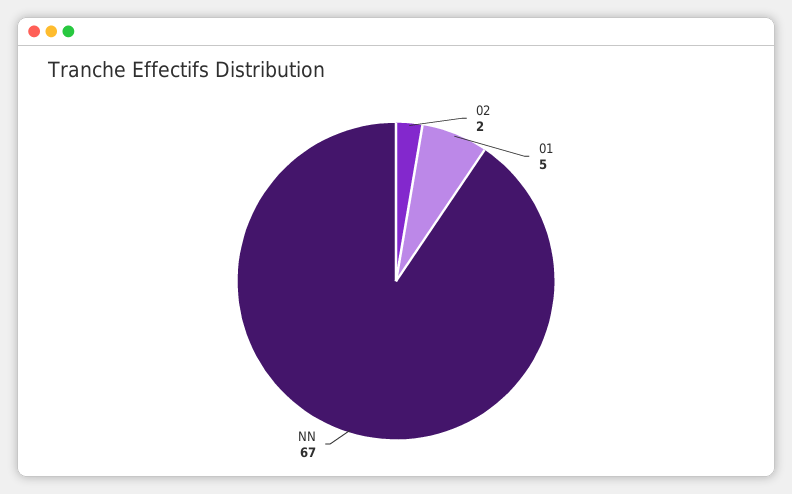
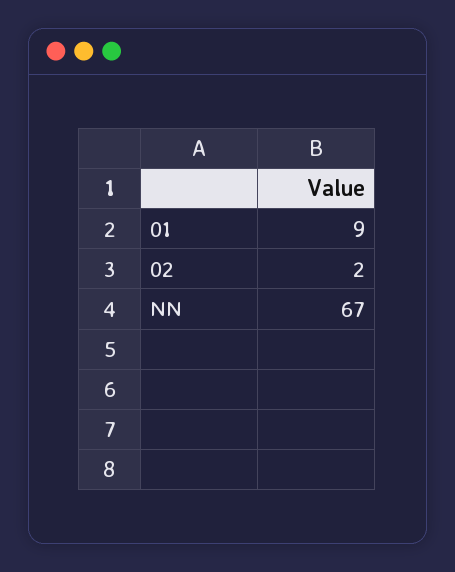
  {
    "02": 2,
-   "01": 5,
+   "01": 9,
    "NN": 67
  }

